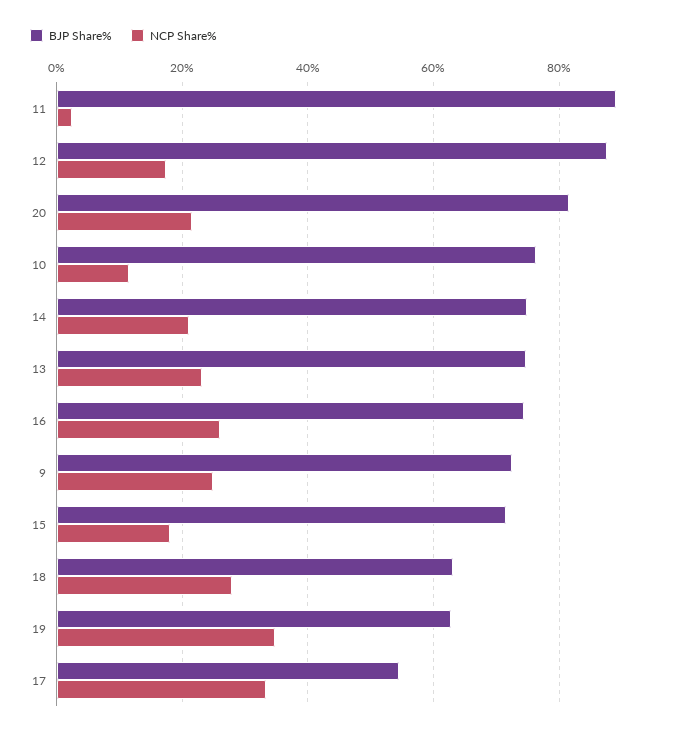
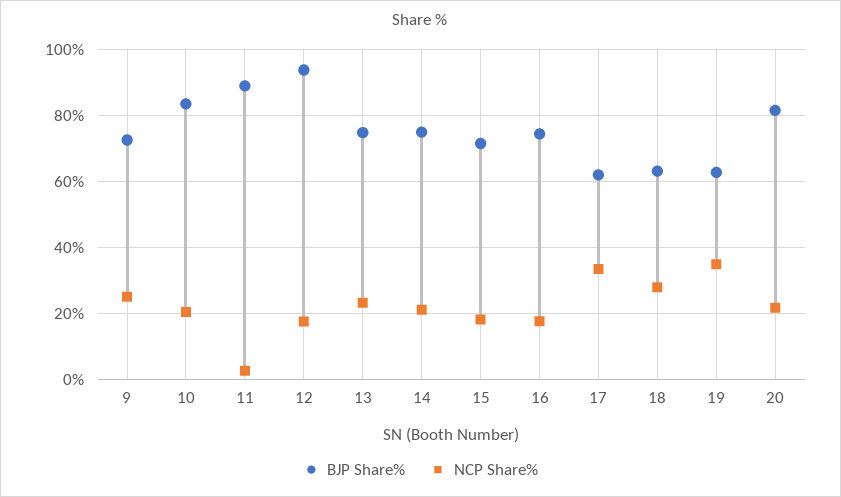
  {
    "BJP Share%": {
      "11": 88,
-     "12": 88,
+     "12": 94,
      "20": 82,
-     "10": 76,
+     "10": 84,
      "14": 74,
      "13": 74,
      "16": 74,
      "9": 72,
      "15": 72,
      "18": 64,
      "19": 62,
-     "17": 54
+     "17": 62
    },
    "NCP Share%": {
      "11": 2,
      "12": 18,
      "20": 22,
-     "10": 12,
+     "10": 20,
      "14": 22,
      "13": 24,
-     "16": 26,
+     "16": 18,
      "9": 24,
      "15": 18,
      "18": 28,
      "19": 34,
      "17": 34
    }
  }

